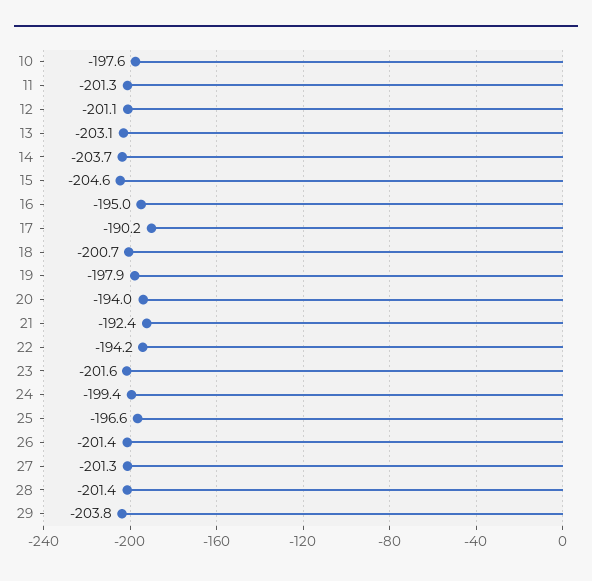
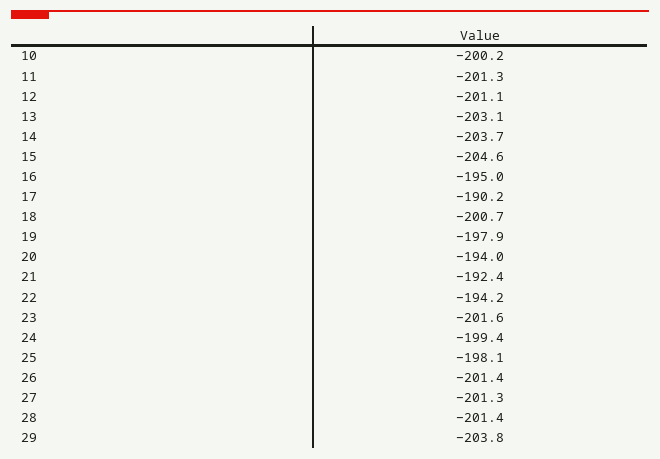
  {
-   "10": -197.6,
+   "10": -200.2,
    "11": -201.3,
    "12": -201.1,
    "13": -203.1,
    "14": -203.7,
    "15": -204.6,
    "16": -195,
    "17": -190.2,
    "18": -200.7,
    "19": -197.9,
    "20": -194,
    "21": -192.4,
    "22": -194.2,
    "23": -201.6,
    "24": -199.4,
-   "25": -196.6,
+   "25": -198.1,
    "26": -201.4,
    "27": -201.3,
    "28": -201.4,
    "29": -203.8
  }

